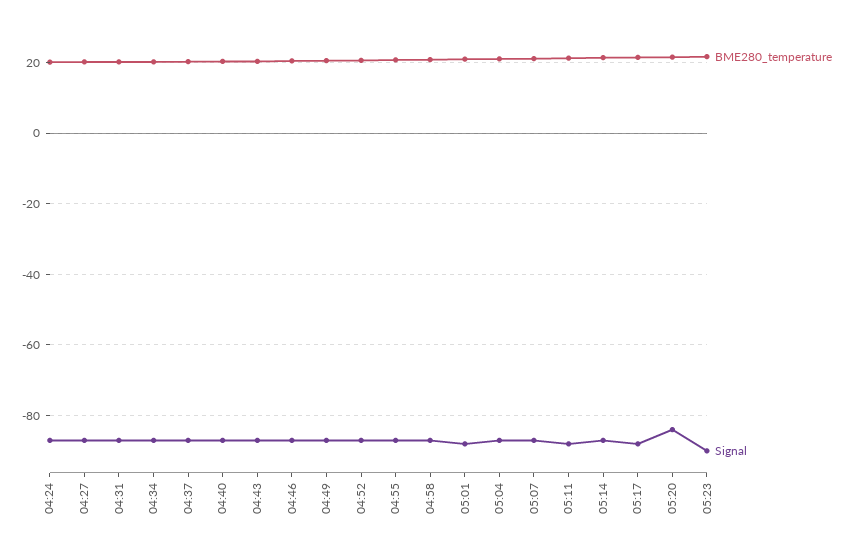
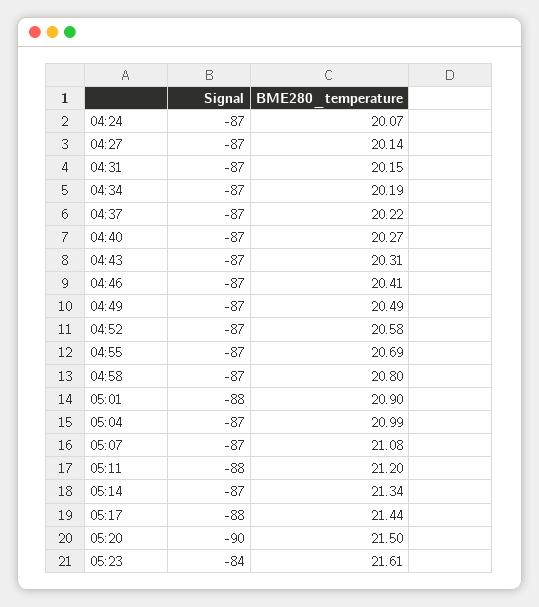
  {
    "BME280_temperature": {
      "04:24": 20.07,
      "04:27": 20.14,
      "04:31": 20.15,
      "04:34": 20.19,
      "04:37": 20.22,
      "04:40": 20.27,
      "04:43": 20.31,
      "04:46": 20.41,
      "04:49": 20.49,
      "04:52": 20.58,
      "04:55": 20.69,
      "04:58": 20.8,
      "05:01": 20.9,
      "05:04": 20.99,
      "05:07": 21.08,
      "05:11": 21.2,
      "05:14": 21.34,
      "05:17": 21.44,
      "05:20": 21.5,
      "05:23": 21.61
    },
    "Signal": {
      "04:24": -87,
      "04:27": -87,
      "04:31": -87,
      "04:34": -87,
      "04:37": -87,
      "04:40": -87,
      "04:43": -87,
      "04:46": -87,
      "04:49": -87,
      "04:52": -87,
      "04:55": -87,
      "04:58": -87,
      "05:01": -88,
      "05:04": -87,
      "05:07": -87,
      "05:11": -88,
      "05:14": -87,
      "05:17": -88,
-     "05:20": -84,
+     "05:20": -90,
-     "05:23": -90
+     "05:23": -84
    }
  }

